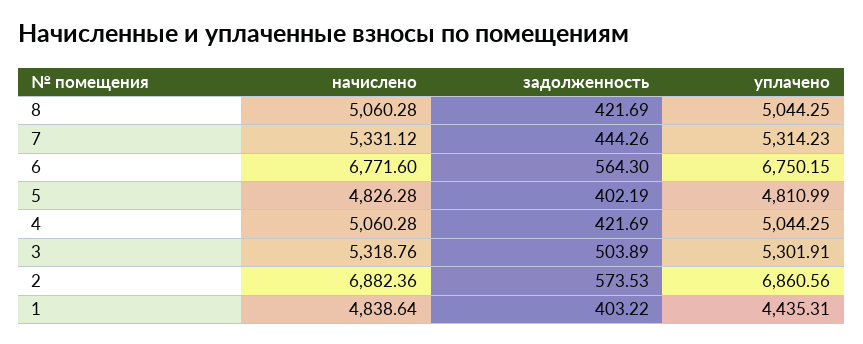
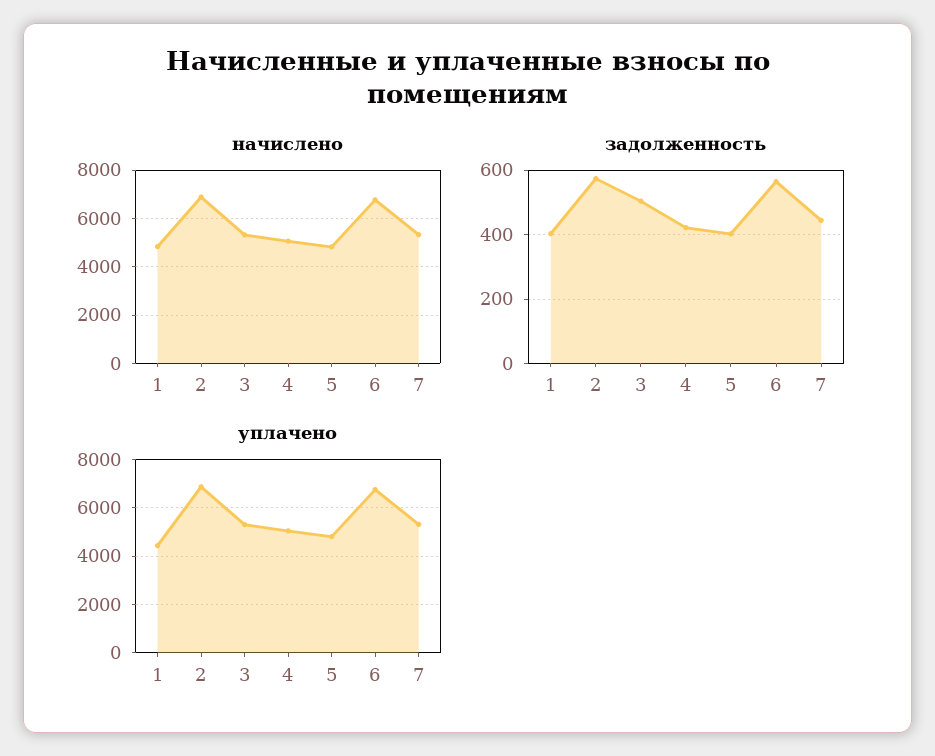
  {
    "начислено": {
-     "8": 5060.28,
      "7": 5331.12,
      "6": 6771.6,
      "5": 4826.28,
      "4": 5060.28,
      "3": 5318.76,
      "2": 6882.36,
      "1": 4838.64
    },
    "задолженность": {
-     "8": 421.69,
      "7": 444.26,
      "6": 564.3,
      "5": 402.19,
      "4": 421.69,
      "3": 503.89,
      "2": 573.53,
      "1": 403.22
    },
    "уплачено": {
-     "8": 5044.25,
      "7": 5314.23,
      "6": 6750.15,
      "5": 4810.99,
      "4": 5044.25,
      "3": 5301.91,
      "2": 6860.56,
      "1": 4435.31
    }
  }

